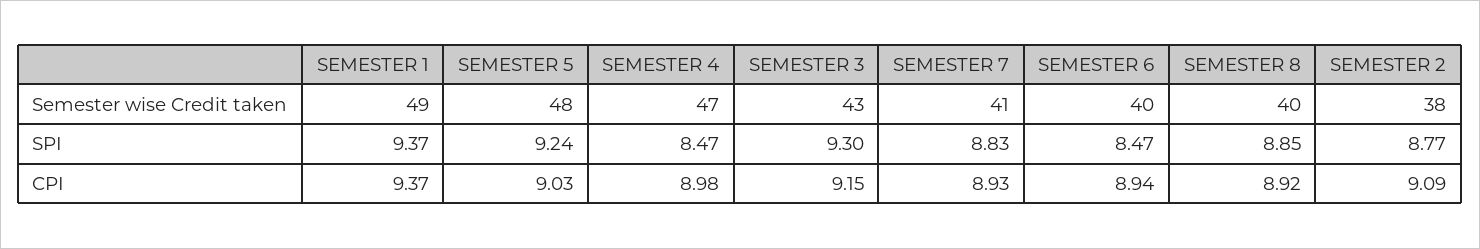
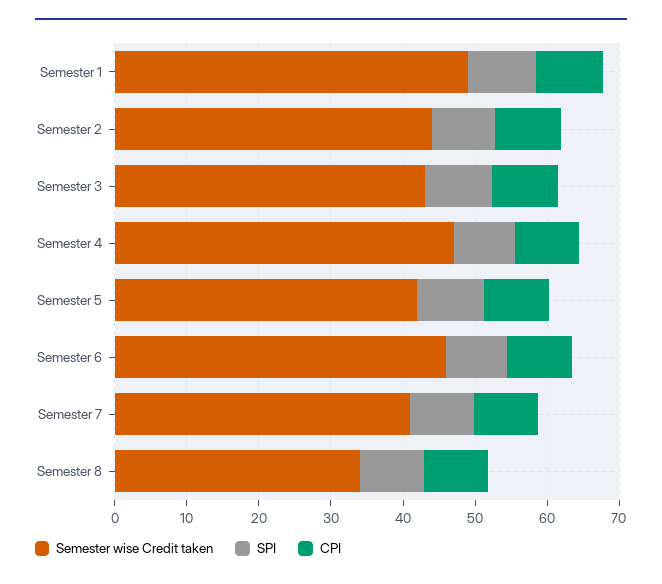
  {
    "Semester wise Credit taken": {
      "SEMESTER 1": 49,
-     "SEMESTER 5": 48,
+     "SEMESTER 5": 42,
      "SEMESTER 4": 47,
      "SEMESTER 3": 43,
      "SEMESTER 7": 41,
-     "SEMESTER 6": 40,
+     "SEMESTER 6": 46,
-     "SEMESTER 8": 40,
+     "SEMESTER 8": 34,
-     "SEMESTER 2": 38
+     "SEMESTER 2": 44
    },
    "SPI": {
      "SEMESTER 1": 9.37,
      "SEMESTER 5": 9.24,
      "SEMESTER 4": 8.47,
      "SEMESTER 3": 9.3,
      "SEMESTER 7": 8.83,
      "SEMESTER 6": 8.47,
      "SEMESTER 8": 8.85,
      "SEMESTER 2": 8.77
    },
    "CPI": {
      "SEMESTER 1": 9.37,
      "SEMESTER 5": 9.03,
      "SEMESTER 4": 8.98,
      "SEMESTER 3": 9.15,
      "SEMESTER 7": 8.93,
      "SEMESTER 6": 8.94,
      "SEMESTER 8": 8.92,
      "SEMESTER 2": 9.09
    }
  }

